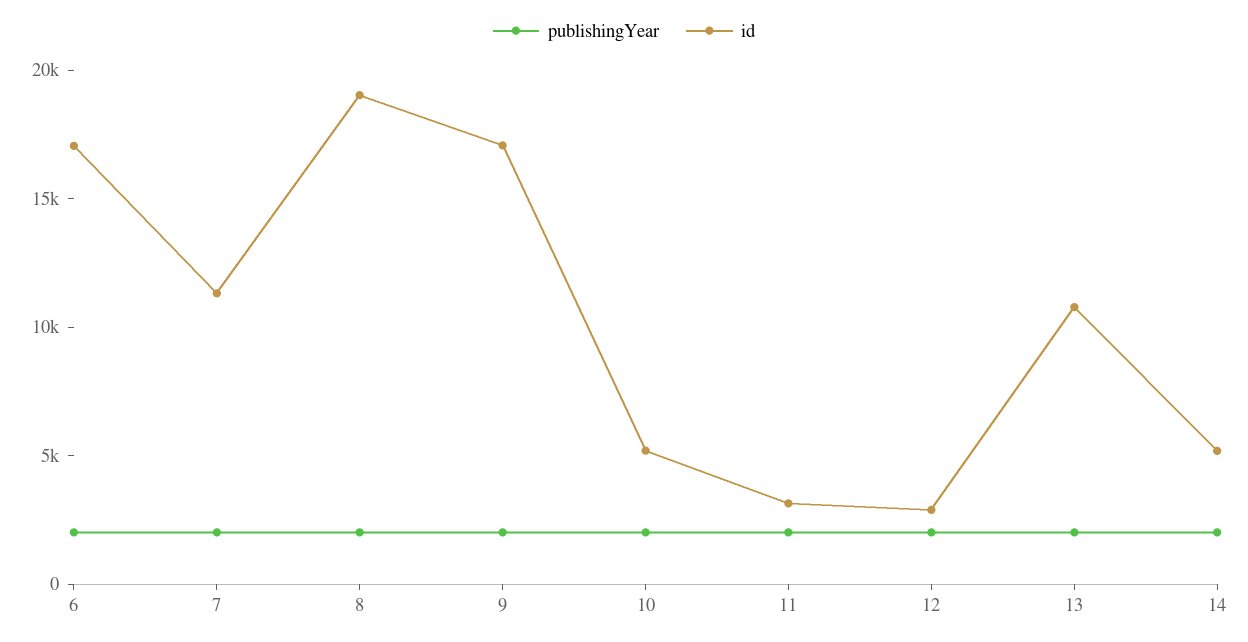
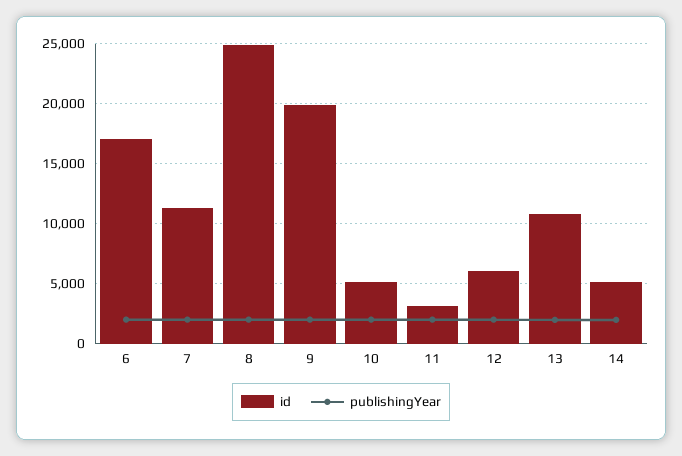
  {
    "publishingYear": {
      "6": 2000,
      "7": 2000,
      "8": 2000,
      "9": 2000,
      "10": 2000,
      "11": 2000,
      "12": 2000,
      "13": 2000,
      "14": 2000
    },
    "id": {
      "6": 17000,
      "7": 11500,
-     "8": 19000,
+     "8": 25000,
-     "9": 17000,
+     "9": 20000,
      "10": 5000,
      "11": 3000,
-     "12": 3000,
+     "12": 6000,
      "13": 11000,
      "14": 5000
    }
  }

